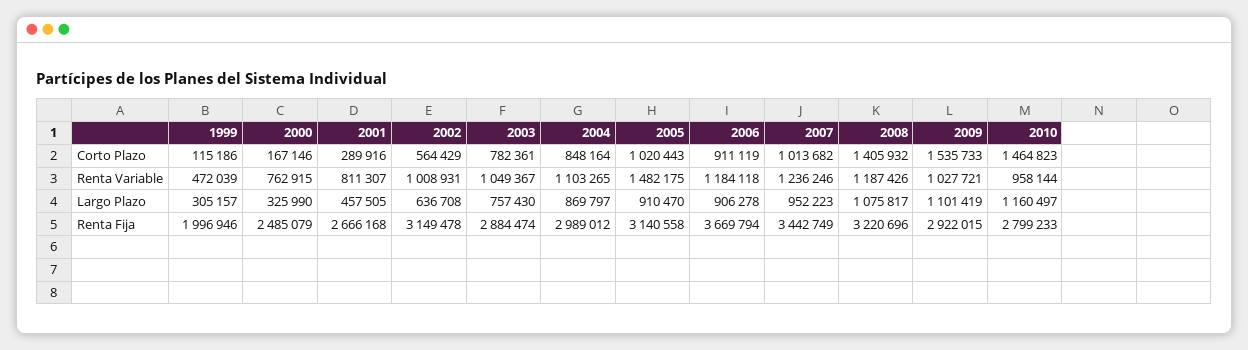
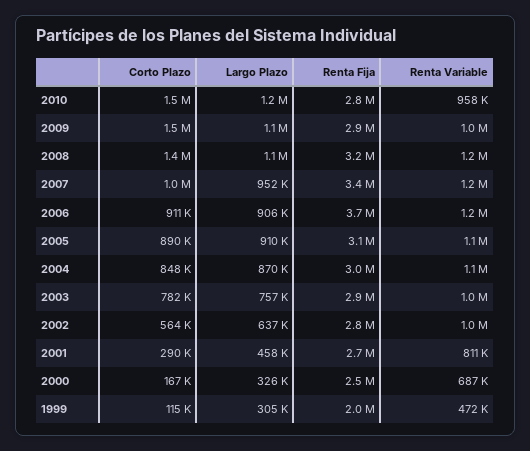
  {
    "1999": {
      "Corto Plazo": 115186,
      "Renta Variable": 472039,
      "Largo Plazo": 305157,
      "Renta Fija": 1996946
    },
    "2000": {
      "Corto Plazo": 167146,
-     "Renta Variable": 762915,
+     "Renta Variable": 687000,
      "Largo Plazo": 325990,
      "Renta Fija": 2485079
    },
    "2001": {
      "Corto Plazo": 289916,
      "Renta Variable": 811307,
      "Largo Plazo": 457505,
      "Renta Fija": 2666168
    },
    "2002": {
      "Corto Plazo": 564429,
      "Renta Variable": 1008931,
      "Largo Plazo": 636708,
-     "Renta Fija": 3149478
+     "Renta Fija": 2800000
    },
    "2003": {
      "Corto Plazo": 782361,
      "Renta Variable": 1049367,
      "Largo Plazo": 757430,
      "Renta Fija": 2884474
    },
    "2004": {
      "Corto Plazo": 848164,
      "Renta Variable": 1103265,
      "Largo Plazo": 869797,
      "Renta Fija": 2989012
    },
    "2005": {
-     "Corto Plazo": 1020443,
+     "Corto Plazo": 890000,
-     "Renta Variable": 1482175,
+     "Renta Variable": 1100000,
      "Largo Plazo": 910470,
      "Renta Fija": 3140558
    },
    "2006": {
      "Corto Plazo": 911119,
      "Renta Variable": 1184118,
      "Largo Plazo": 906278,
      "Renta Fija": 3669794
    },
    "2007": {
      "Corto Plazo": 1013682,
      "Renta Variable": 1236246,
      "Largo Plazo": 952223,
      "Renta Fija": 3442749
    },
    "2008": {
      "Corto Plazo": 1405932,
      "Renta Variable": 1187426,
      "Largo Plazo": 1075817,
      "Renta Fija": 3220696
    },
    "2009": {
      "Corto Plazo": 1535733,
      "Renta Variable": 1027721,
      "Largo Plazo": 1101419,
      "Renta Fija": 2922015
    },
    "2010": {
      "Corto Plazo": 1464823,
      "Renta Variable": 958144,
      "Largo Plazo": 1160497,
      "Renta Fija": 2799233
    }
  }

